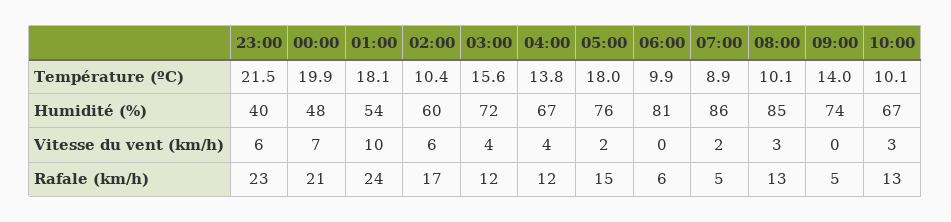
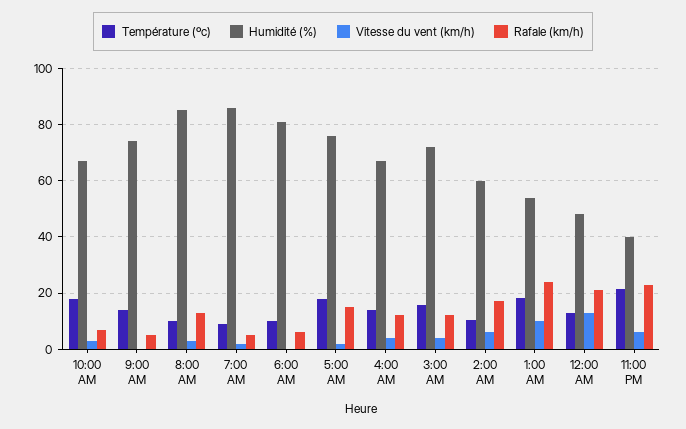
  {
    "Température (ºC)": {
      "23:00": 21.5,
-     "00:00": 19.9,
+     "00:00": 12.5,
      "01:00": 18.1,
      "02:00": 10.4,
      "03:00": 15.6,
      "04:00": 13.8,
      "05:00": 18,
      "06:00": 9.9,
      "07:00": 8.9,
      "08:00": 10.1,
      "09:00": 14,
-     "10:00": 10.1
+     "10:00": 17.5
    },
    "Humidité (%)": {
      "23:00": 40,
      "00:00": 48,
      "01:00": 54,
      "02:00": 60,
      "03:00": 72,
      "04:00": 67,
      "05:00": 76,
      "06:00": 81,
      "07:00": 86,
      "08:00": 85,
      "09:00": 74,
      "10:00": 67
    },
    "Vitesse du vent (km/h)": {
      "23:00": 6,
-     "00:00": 7,
+     "00:00": 12.5,
      "01:00": 10,
      "02:00": 6,
      "03:00": 4,
      "04:00": 4,
      "05:00": 2,
      "06:00": 0,
      "07:00": 2,
      "08:00": 3,
      "09:00": 0,
      "10:00": 3
    },
    "Rafale (km/h)": {
      "23:00": 23,
      "00:00": 21,
      "01:00": 24,
      "02:00": 17,
      "03:00": 12,
      "04:00": 12,
      "05:00": 15,
      "06:00": 6,
      "07:00": 5,
      "08:00": 13,
      "09:00": 5,
-     "10:00": 13
+     "10:00": 7.5
    }
  }

